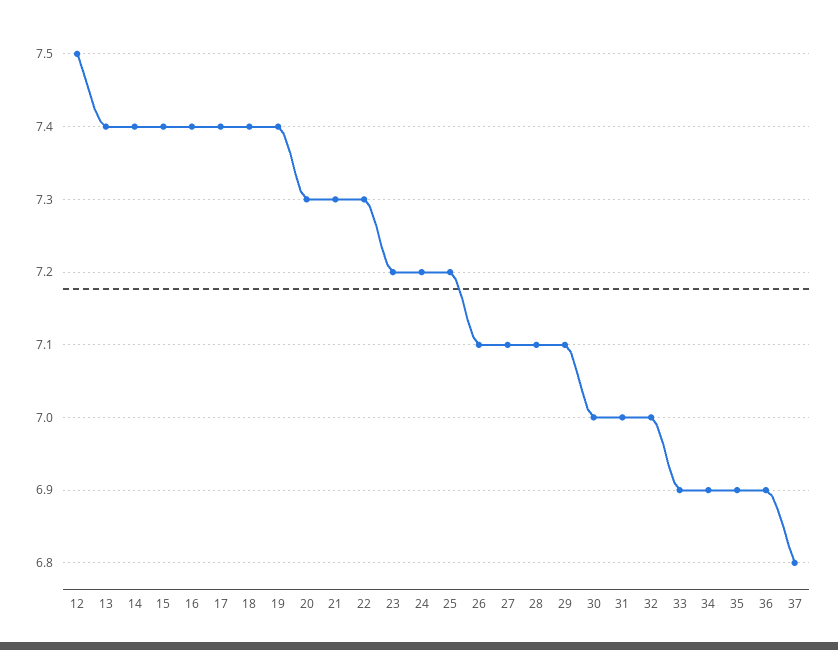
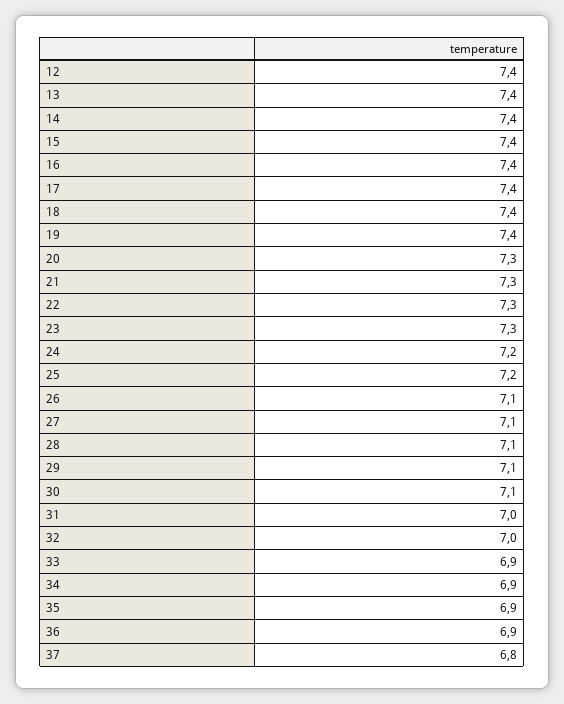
  {
-   "12": 7.5,
+   "12": 7.4,
    "13": 7.4,
    "14": 7.4,
    "15": 7.4,
    "16": 7.4,
    "17": 7.4,
    "18": 7.4,
    "19": 7.4,
    "20": 7.3,
    "21": 7.3,
    "22": 7.3,
-   "23": 7.2,
+   "23": 7.3,
    "24": 7.2,
    "25": 7.2,
    "26": 7.1,
    "27": 7.1,
    "28": 7.1,
    "29": 7.1,
-   "30": 7,
+   "30": 7.1,
    "31": 7,
    "32": 7,
    "33": 6.9,
    "34": 6.9,
    "35": 6.9,
    "36": 6.9,
    "37": 6.8
  }

